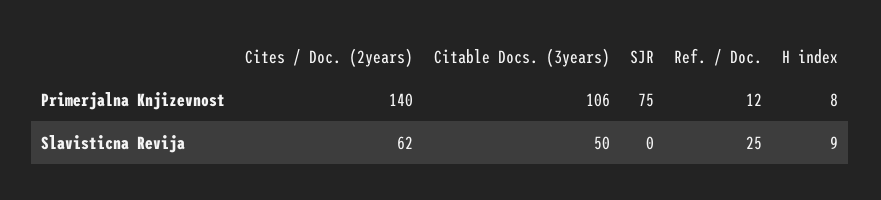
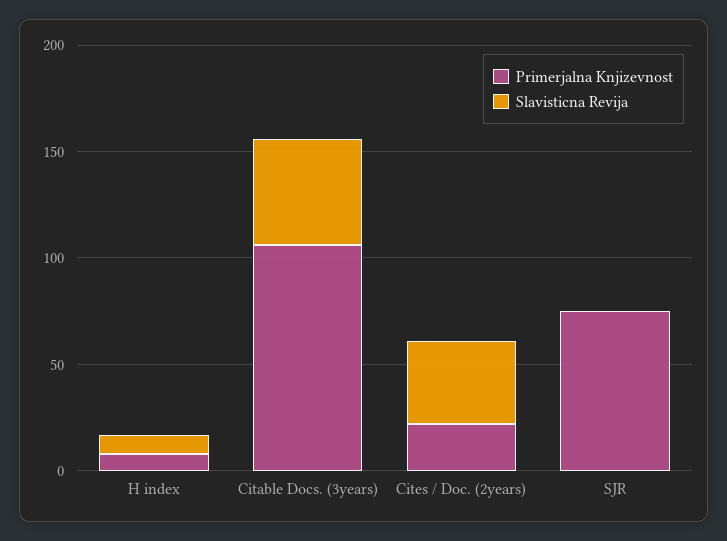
  {
    "Primerjalna Knjizevnost": {
-     "Cites / Doc. (2years)": 140,
+     "Cites / Doc. (2years)": 20,
      "Citable Docs. (3years)": 106,
      "SJR": 75,
-     "Ref. / Doc.": 12,
      "H index": 8
    },
    "Slavisticna Revija": {
-     "Cites / Doc. (2years)": 62,
+     "Cites / Doc. (2years)": 40,
      "Citable Docs. (3years)": 50,
      "SJR": 0,
-     "Ref. / Doc.": 25,
      "H index": 9
    }
  }

